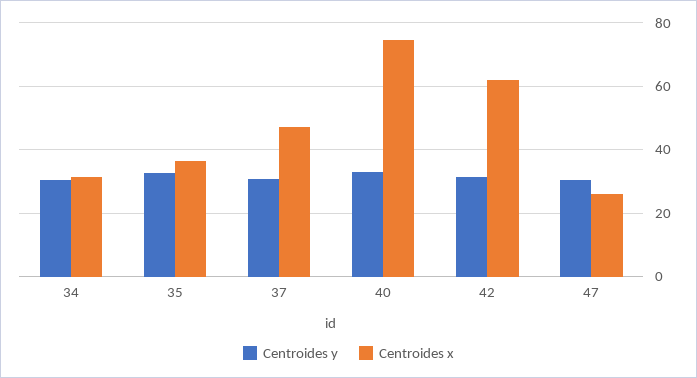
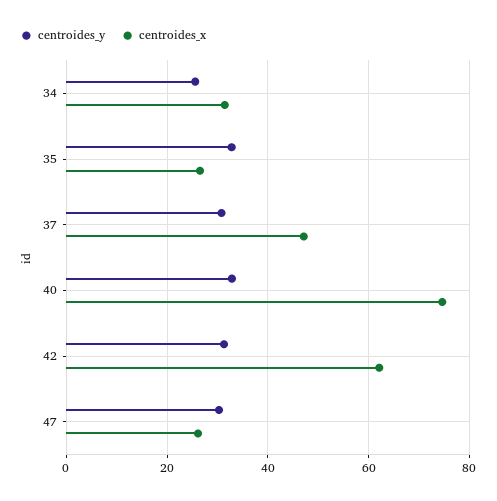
  {
    "Centroides y": {
-     "34": 30,
+     "34": 26,
      "35": 32,
      "37": 30,
      "40": 32,
      "42": 32,
      "47": 30
    },
    "Centroides x": {
      "34": 32,
-     "35": 36,
+     "35": 26,
      "37": 48,
      "40": 74,
      "42": 62,
      "47": 26
    }
  }

